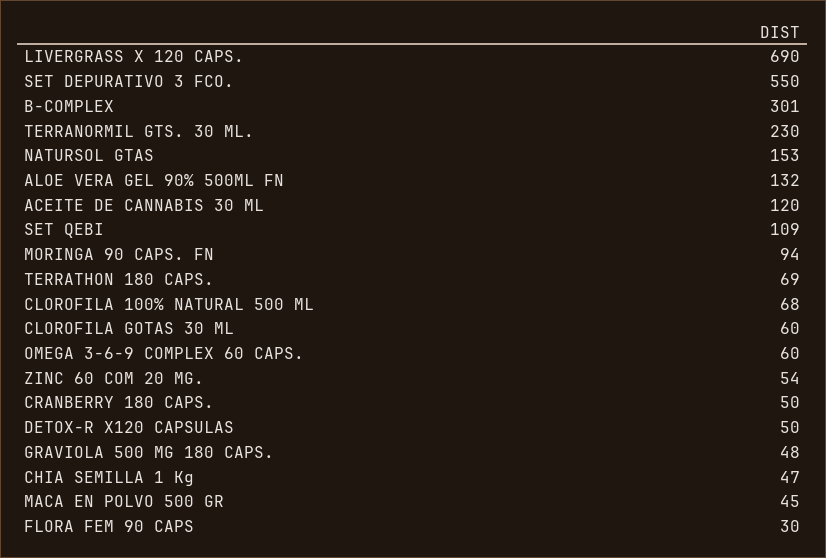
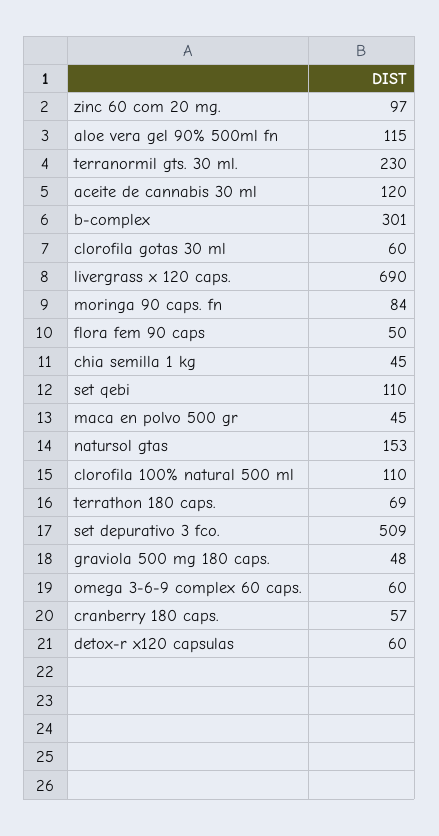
  {
    "LIVERGRASS X 120 CAPS.": 690,
-   "SET DEPURATIVO 3 FCO.": 550,
+   "SET DEPURATIVO 3 FCO.": 509,
    "B-COMPLEX": 301,
    "TERRANORMIL GTS. 30 ML.": 230,
    "NATURSOL GTAS": 153,
-   "ALOE VERA GEL 90% 500ML FN": 132,
+   "ALOE VERA GEL 90% 500ML FN": 115,
    "ACEITE DE CANNABIS 30 ML": 120,
-   "SET QEBI": 109,
+   "SET QEBI": 110,
-   "MORINGA 90 CAPS. FN": 94,
+   "MORINGA 90 CAPS. FN": 84,
    "TERRATHON 180 CAPS.": 69,
-   "CLOROFILA 100% NATURAL 500 ML": 68,
+   "CLOROFILA 100% NATURAL 500 ML": 110,
    "CLOROFILA GOTAS 30 ML": 60,
    "OMEGA 3-6-9 COMPLEX 60 CAPS.": 60,
-   "ZINC 60 COM 20 MG.": 54,
+   "ZINC 60 COM 20 MG.": 97,
-   "CRANBERRY 180 CAPS.": 50,
+   "CRANBERRY 180 CAPS.": 57,
-   "DETOX-R X120 CAPSULAS": 50,
+   "DETOX-R X120 CAPSULAS": 60,
    "GRAVIOLA 500 MG 180 CAPS.": 48,
-   "CHIA SEMILLA 1 Kg": 47,
+   "CHIA SEMILLA 1 Kg": 45,
    "MACA EN POLVO 500 GR": 45,
-   "FLORA FEM 90 CAPS": 30
+   "FLORA FEM 90 CAPS": 50
  }

